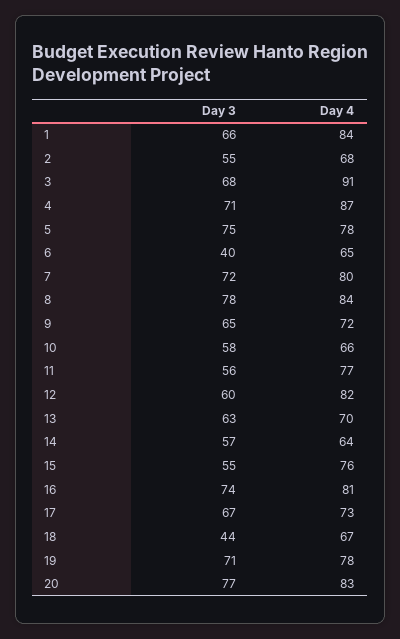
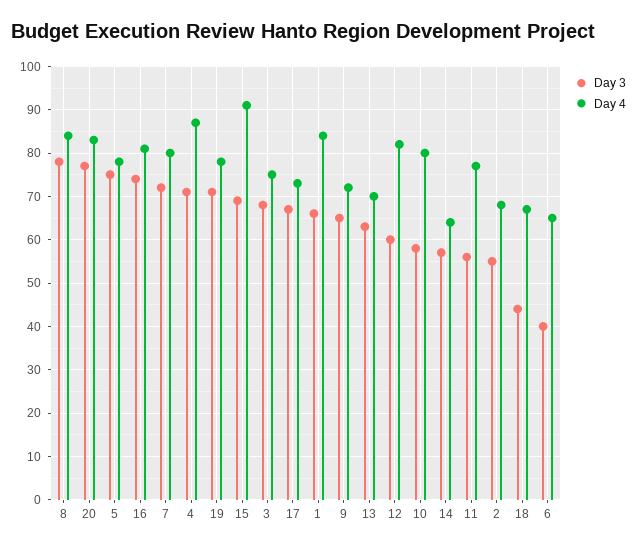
  {
    "Day 3": {
      "1": 66,
      "2": 55,
      "3": 68,
      "4": 71,
      "5": 75,
      "6": 40,
      "7": 72,
      "8": 78,
      "9": 65,
      "10": 58,
      "11": 56,
      "12": 60,
      "13": 63,
      "14": 57,
-     "15": 55,
+     "15": 70,
      "16": 74,
      "17": 67,
      "18": 44,
      "19": 71,
      "20": 77
    },
    "Day 4": {
      "1": 84,
      "2": 68,
-     "3": 91,
+     "3": 75,
      "4": 87,
      "5": 78,
      "6": 65,
      "7": 80,
      "8": 84,
      "9": 72,
-     "10": 66,
+     "10": 80,
      "11": 77,
      "12": 82,
      "13": 70,
      "14": 64,
-     "15": 76,
+     "15": 90,
      "16": 81,
      "17": 73,
      "18": 67,
      "19": 78,
      "20": 83
    }
  }

